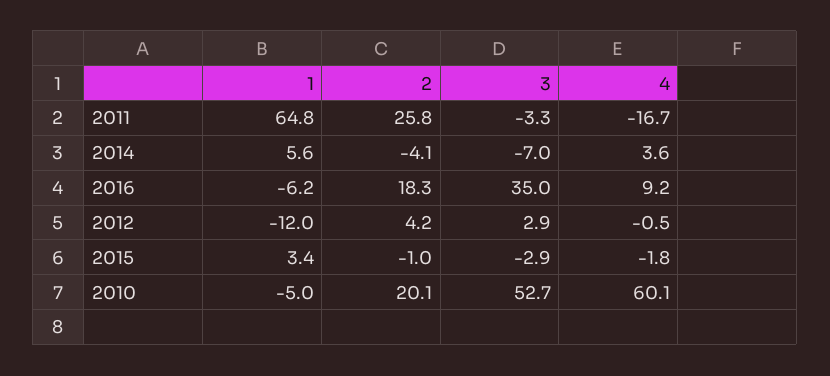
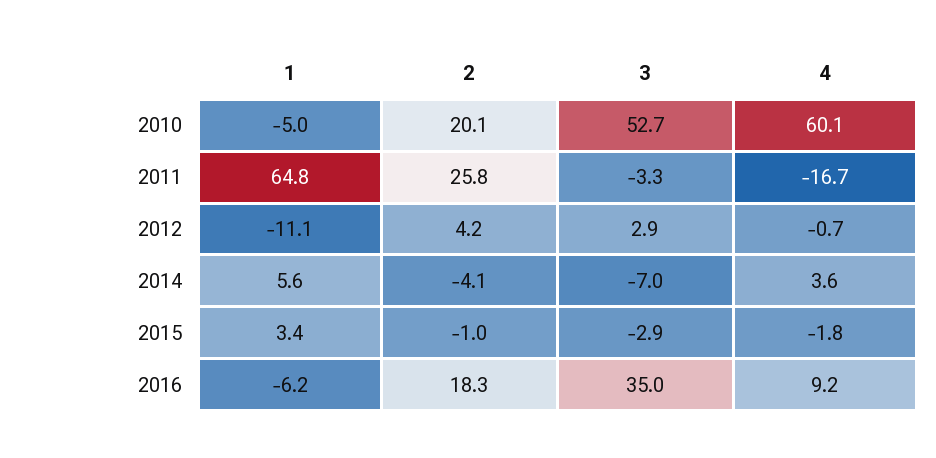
  {
    "1": {
      "2011": 64.8,
      "2014": 5.6,
      "2016": -6.2,
-     "2012": -12,
+     "2012": -11.1,
      "2015": 3.4,
      "2010": -5
    },
    "2": {
      "2011": 25.8,
      "2014": -4.1,
      "2016": 18.3,
      "2012": 4.2,
      "2015": -1,
      "2010": 20.1
    },
    "3": {
      "2011": -3.3,
      "2014": -7,
      "2016": 35,
      "2012": 2.9,
      "2015": -2.9,
      "2010": 52.7
    },
    "4": {
      "2011": -16.7,
      "2014": 3.6,
      "2016": 9.2,
-     "2012": -0.5,
+     "2012": -0.7,
      "2015": -1.8,
      "2010": 60.1
    }
  }

